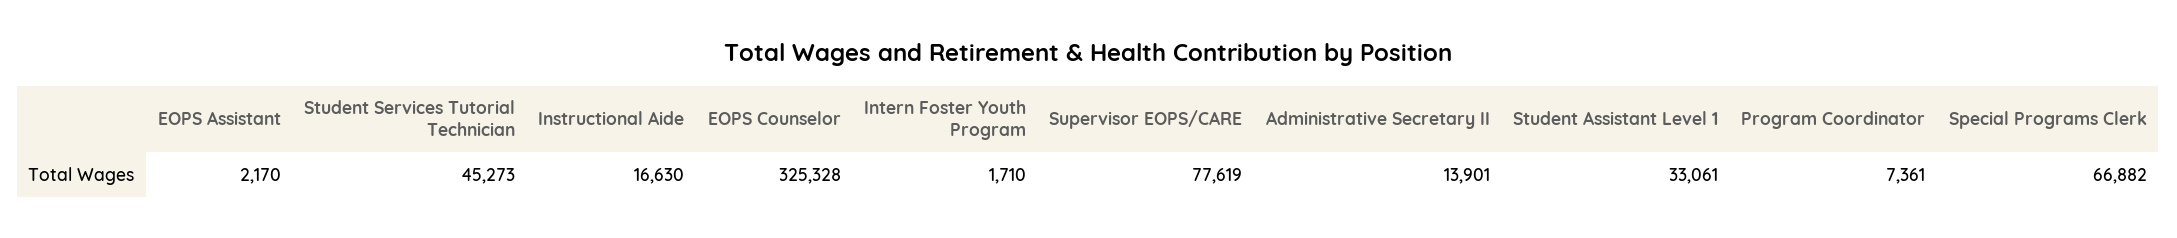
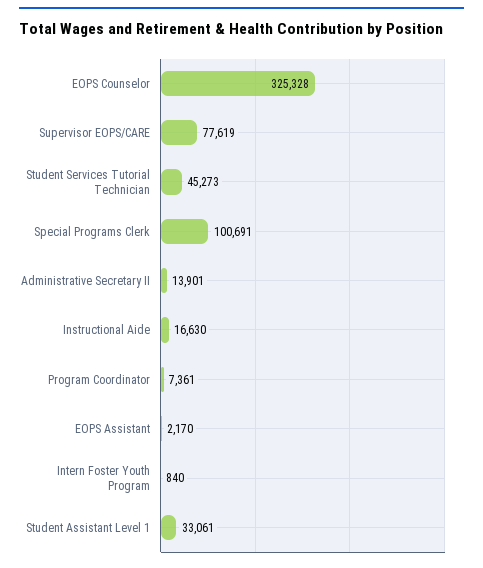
  {
    "EOPS Assistant": 2170,
    "Student Services Tutorial Technician": 45273,
    "Instructional Aide": 16630,
    "EOPS Counselor": 325328,
-   "Intern Foster Youth Program": 1710,
+   "Intern Foster Youth Program": 840,
    "Supervisor EOPS/CARE": 77619,
    "Administrative Secretary II": 13901,
    "Student Assistant Level 1": 33061,
    "Program Coordinator": 7361,
-   "Special Programs Clerk": 66882
+   "Special Programs Clerk": 100691
  }

